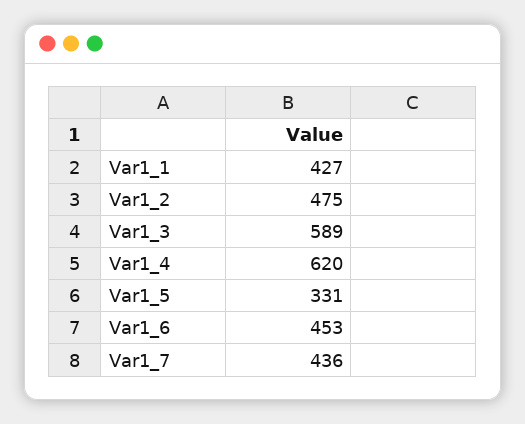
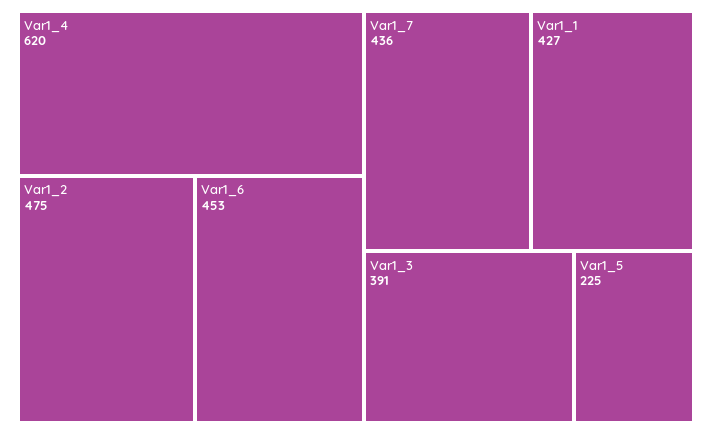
  {
    "Var1_1": 427,
    "Var1_2": 475,
-   "Var1_3": 589,
+   "Var1_3": 391,
    "Var1_4": 620,
-   "Var1_5": 331,
+   "Var1_5": 225,
    "Var1_6": 453,
    "Var1_7": 436
  }

